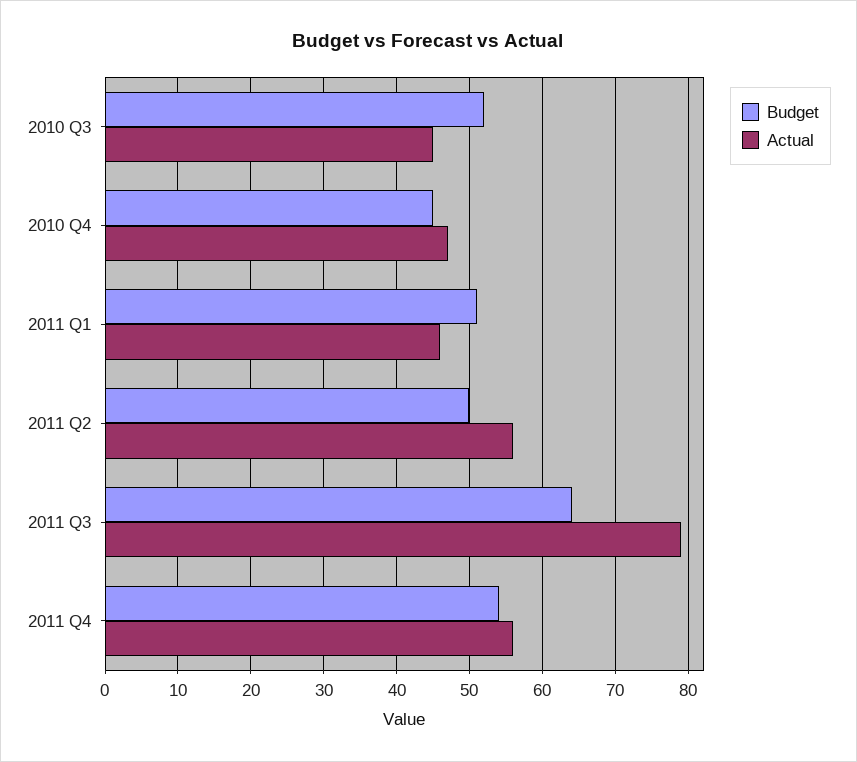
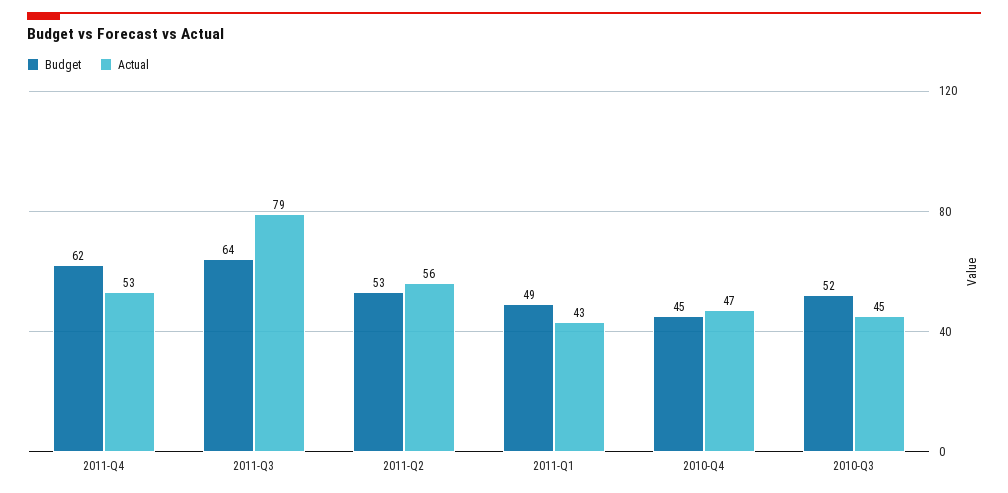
  {
    "Budget": {
      "2010 Q3": 52,
      "2010 Q4": 45,
-     "2011 Q1": 51,
+     "2011 Q1": 49,
-     "2011 Q2": 50,
+     "2011 Q2": 53,
      "2011 Q3": 64,
-     "2011 Q4": 54
+     "2011 Q4": 62
    },
    "Actual": {
      "2010 Q3": 45,
      "2010 Q4": 47,
-     "2011 Q1": 46,
+     "2011 Q1": 43,
      "2011 Q2": 56,
      "2011 Q3": 79,
-     "2011 Q4": 56
+     "2011 Q4": 53
    }
  }

